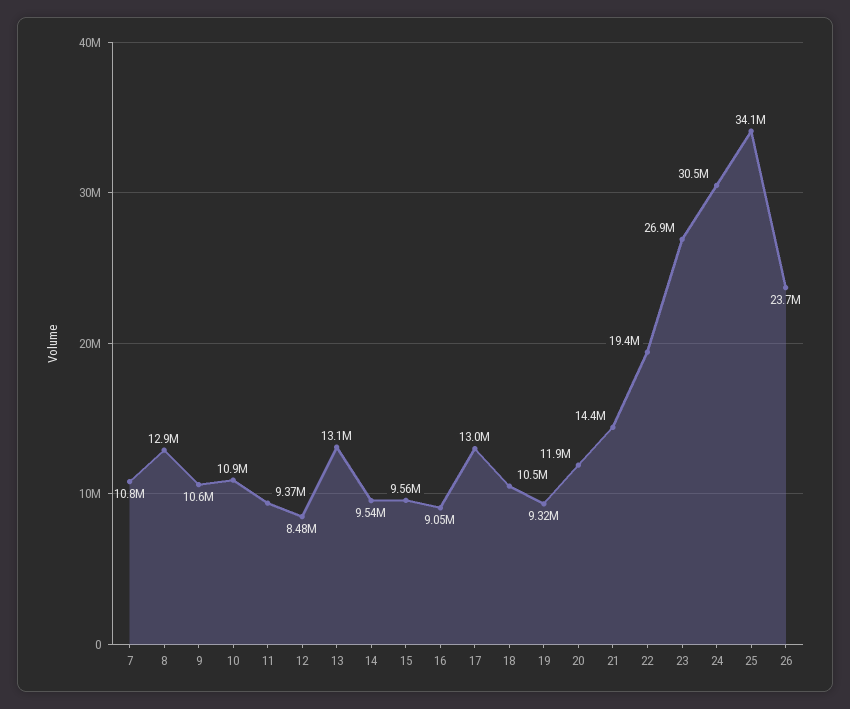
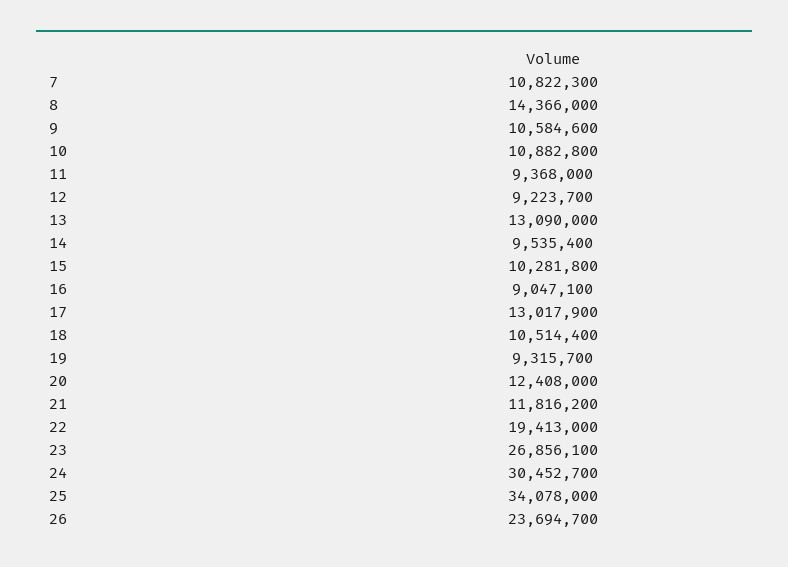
  {
    "7": 10822300,
-   "8": 12900000,
+   "8": 14366000,
    "9": 10584600,
    "10": 10882800,
    "11": 9368000,
-   "12": 8480000,
+   "12": 9223700,
    "13": 13090000,
    "14": 9535400,
-   "15": 9560000,
+   "15": 10281800,
    "16": 9047100,
    "17": 13017900,
    "18": 10514400,
    "19": 9315700,
-   "20": 11900000,
+   "20": 12408000,
-   "21": 14400000,
+   "21": 11816200,
    "22": 19413000,
    "23": 26856100,
    "24": 30452700,
    "25": 34078000,
    "26": 23694700
  }

